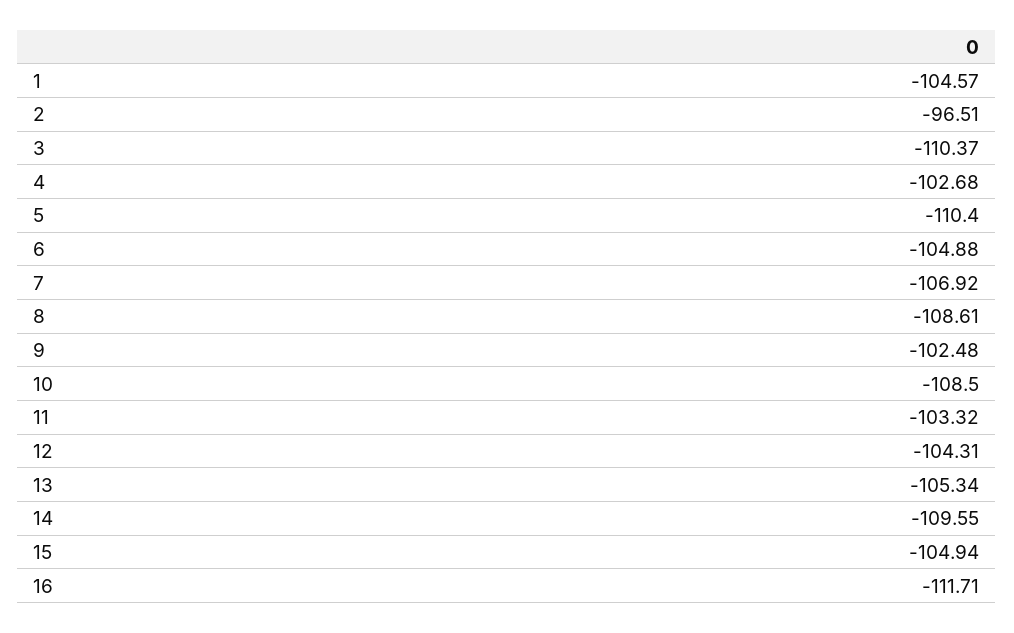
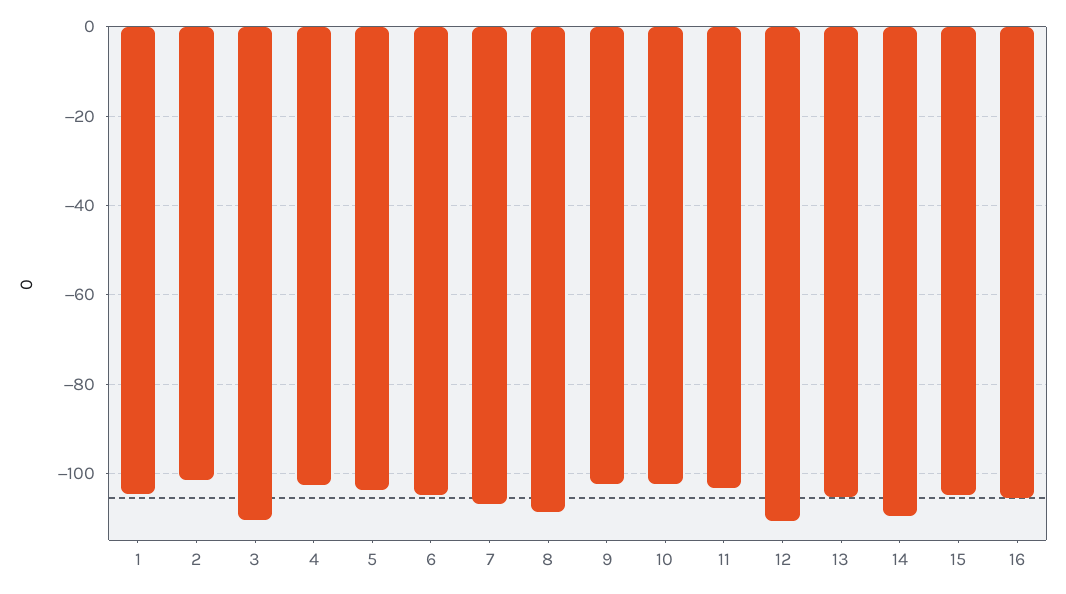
  {
    "1": -104.57,
-   "2": -96.51,
+   "2": -102,
    "3": -110.37,
    "4": -102.68,
-   "5": -110.4,
+   "5": -104,
    "6": -104.88,
    "7": -106.92,
    "8": -108.61,
    "9": -102.48,
-   "10": -108.5,
+   "10": -102,
    "11": -103.32,
-   "12": -104.31,
+   "12": -110,
    "13": -105.34,
    "14": -109.55,
    "15": -104.94,
-   "16": -111.71
+   "16": -106
  }

